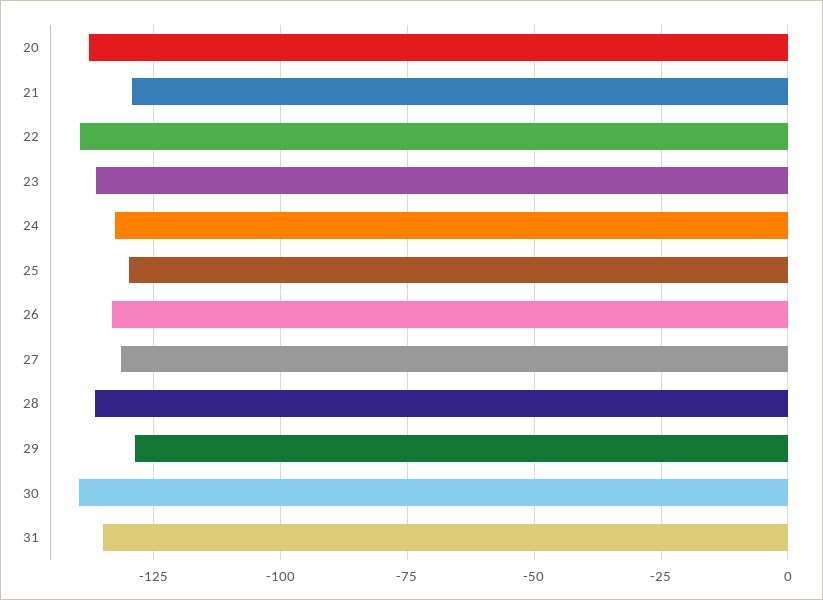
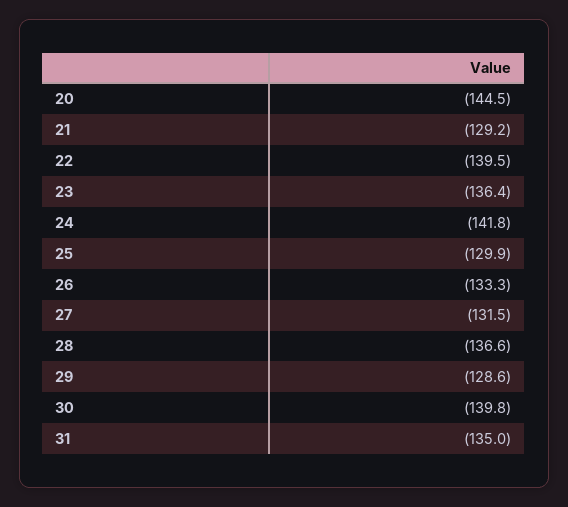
  {
-   "20": -137.5,
+   "20": -144.5,
    "21": -129.2,
    "22": -139.5,
    "23": -136.4,
-   "24": -132.5,
+   "24": -141.8,
    "25": -129.9,
    "26": -133.3,
    "27": -131.5,
    "28": -136.6,
    "29": -128.6,
    "30": -139.8,
    "31": -135
  }

